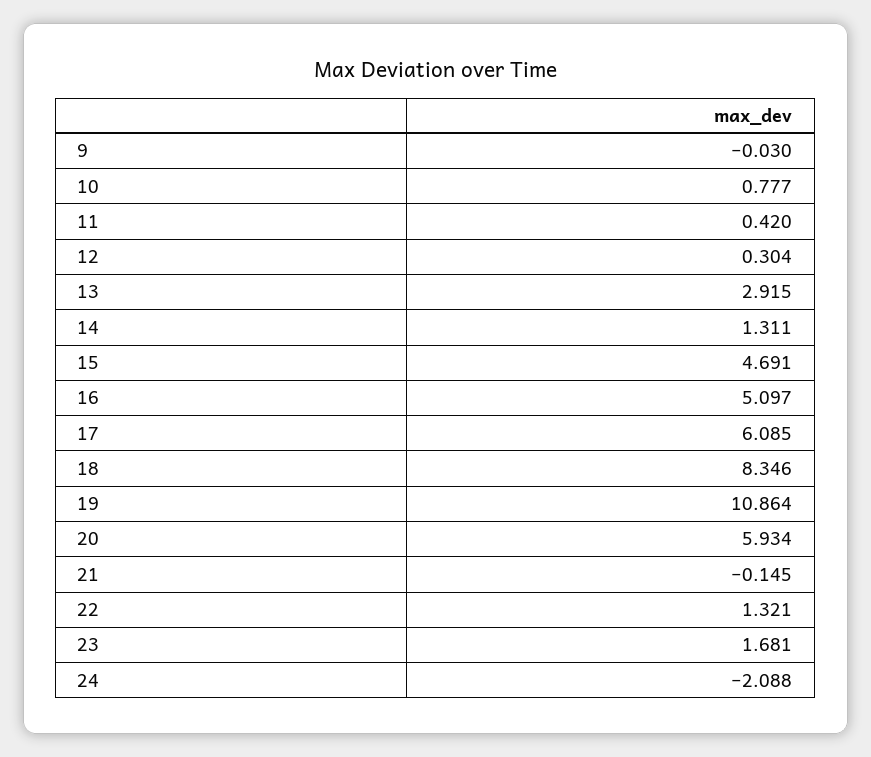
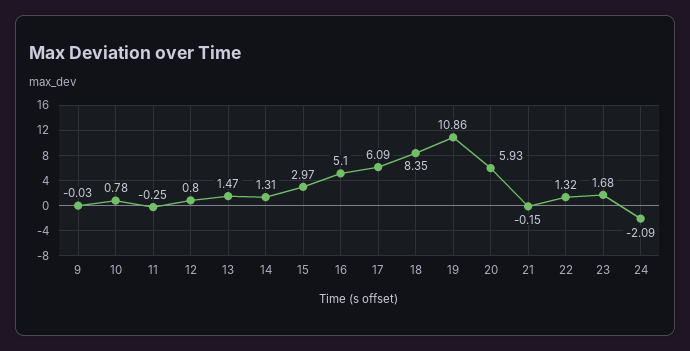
  {
    "9": -0.03,
    "10": 0.777,
-   "11": 0.42,
+   "11": -0.25,
-   "12": 0.304,
+   "12": 0.8,
-   "13": 2.915,
+   "13": 1.47,
    "14": 1.311,
-   "15": 4.691,
+   "15": 2.97,
    "16": 5.097,
    "17": 6.085,
    "18": 8.346,
    "19": 10.864,
    "20": 5.934,
    "21": -0.145,
    "22": 1.321,
    "23": 1.681,
    "24": -2.088
  }

